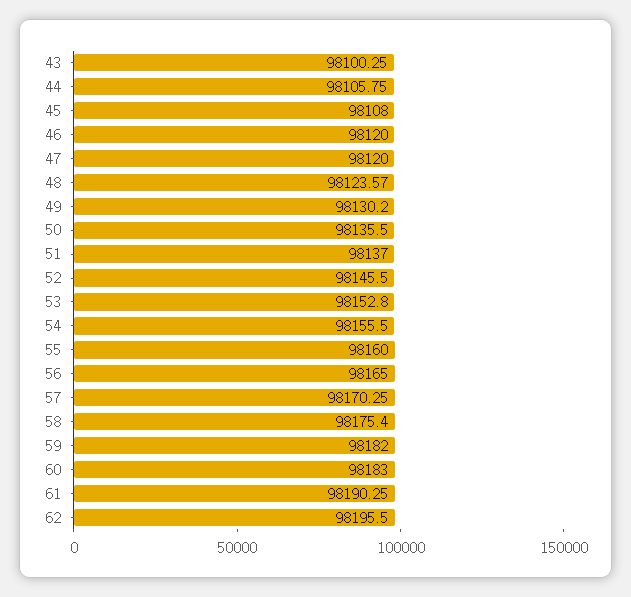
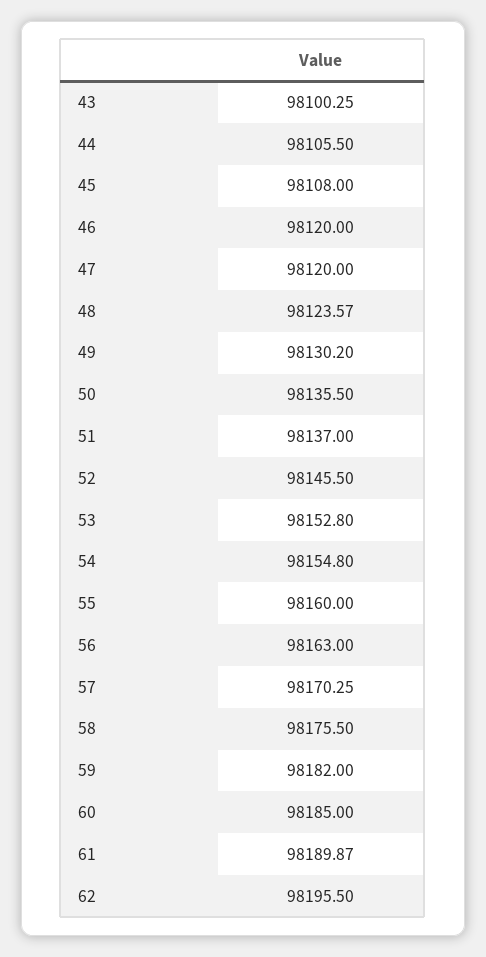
  {
    "43": 98100.25,
-   "44": 98105.75,
+   "44": 98105.5,
    "45": 98108,
    "46": 98120,
    "47": 98120,
    "48": 98123.57,
    "49": 98130.2,
    "50": 98135.5,
    "51": 98137,
    "52": 98145.5,
    "53": 98152.8,
-   "54": 98155.5,
+   "54": 98154.8,
    "55": 98160,
-   "56": 98165,
+   "56": 98163,
    "57": 98170.25,
-   "58": 98175.4,
+   "58": 98175.5,
    "59": 98182,
-   "60": 98183,
+   "60": 98185,
-   "61": 98190.25,
+   "61": 98189.87,
    "62": 98195.5
  }

